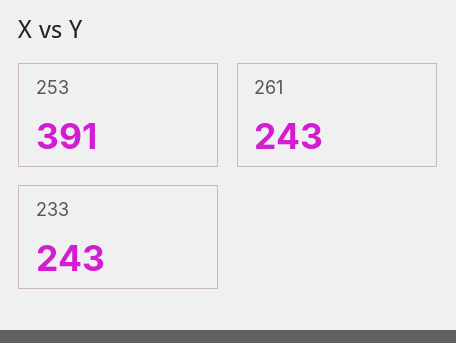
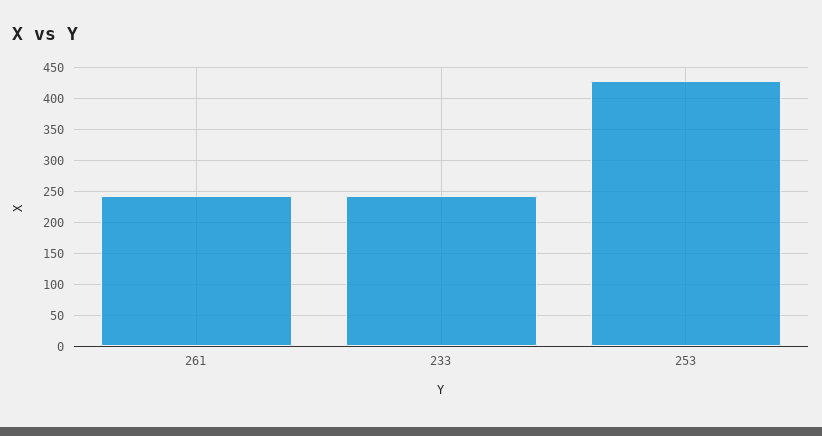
  {
-   "253": 391,
+   "253": 430,
    "261": 243,
    "233": 243
  }

